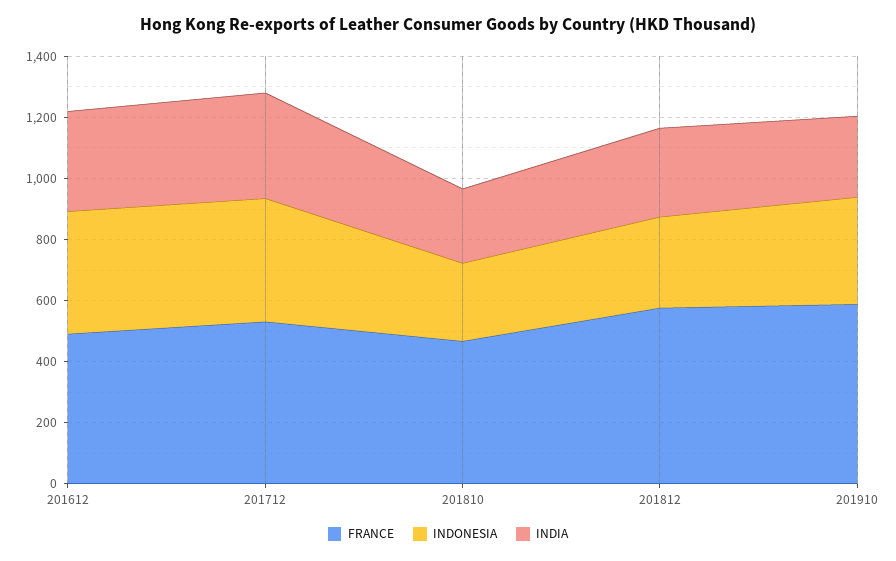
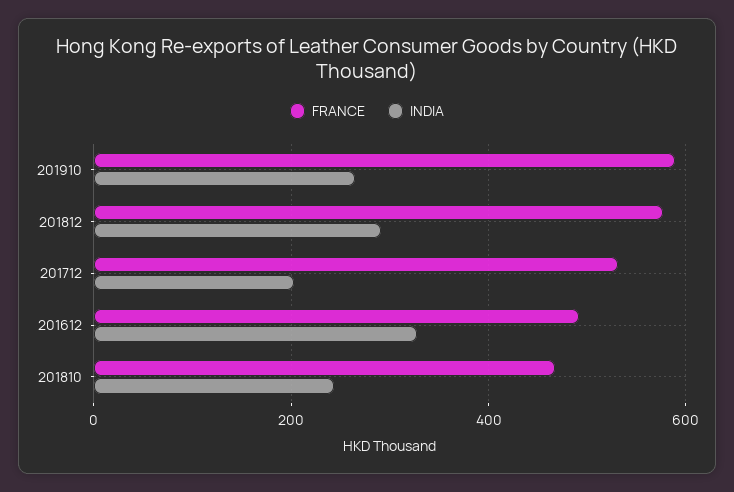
  {
    "FRANCE": {
      "201612": 500,
      "201712": 540,
      "201810": 460,
      "201812": 580,
      "201910": 580
    },
-   "INDONESIA": {
-     "201612": 400,
-     "201712": 400,
-     "201810": 250,
-     "201812": 300,
-     "201910": 350
-   },
    "INDIA": {
      "201612": 320,
-     "201712": 350,
+     "201712": 200,
      "201810": 240,
      "201812": 300,
      "201910": 260
    }
  }

